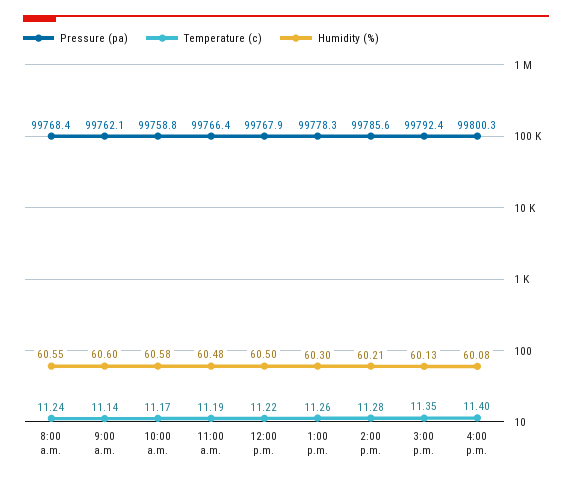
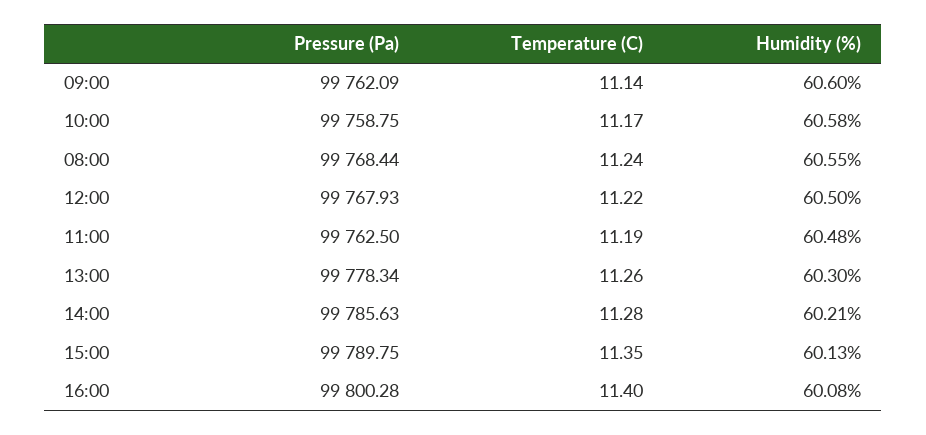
  {
    "Pressure (pa)": {
      "8:00 a.m.": 99768.44,
      "9:00 a.m.": 99762.09,
      "10:00 a.m.": 99758.75,
-     "11:00 a.m.": 99766.4,
+     "11:00 a.m.": 99762.5,
      "12:00 p.m.": 99767.93,
      "1:00 p.m.": 99778.34,
      "2:00 p.m.": 99785.63,
-     "3:00 p.m.": 99792.4,
+     "3:00 p.m.": 99789.75,
      "4:00 p.m.": 99800.28
    },
    "Temperature (c)": {
      "8:00 a.m.": 11.24,
      "9:00 a.m.": 11.14,
      "10:00 a.m.": 11.17,
      "11:00 a.m.": 11.19,
      "12:00 p.m.": 11.22,
      "1:00 p.m.": 11.26,
      "2:00 p.m.": 11.28,
      "3:00 p.m.": 11.35,
      "4:00 p.m.": 11.4
    },
    "Humidity (%)": {
      "8:00 a.m.": 60.55,
      "9:00 a.m.": 60.6,
      "10:00 a.m.": 60.58,
      "11:00 a.m.": 60.48,
      "12:00 p.m.": 60.5,
      "1:00 p.m.": 60.3,
      "2:00 p.m.": 60.21,
      "3:00 p.m.": 60.13,
      "4:00 p.m.": 60.08
    }
  }

